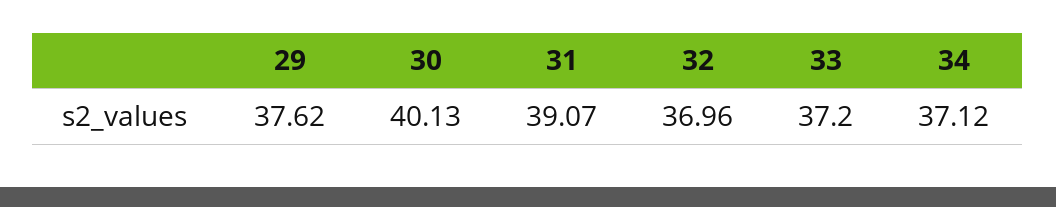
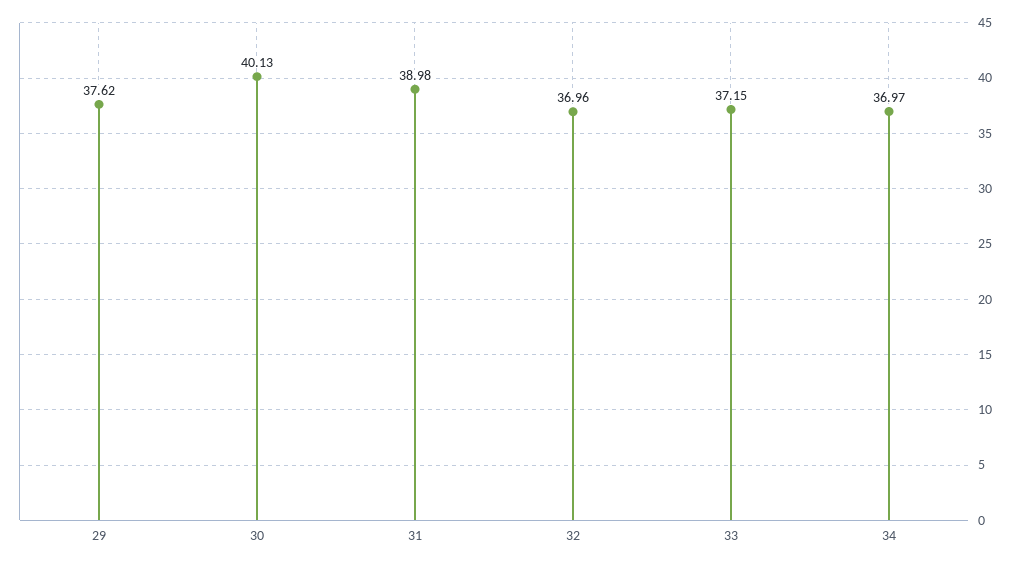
  {
    "29": 37.62,
    "30": 40.13,
-   "31": 39.07,
+   "31": 38.98,
    "32": 36.96,
-   "33": 37.2,
+   "33": 37.15,
-   "34": 37.12
+   "34": 36.97
  }

